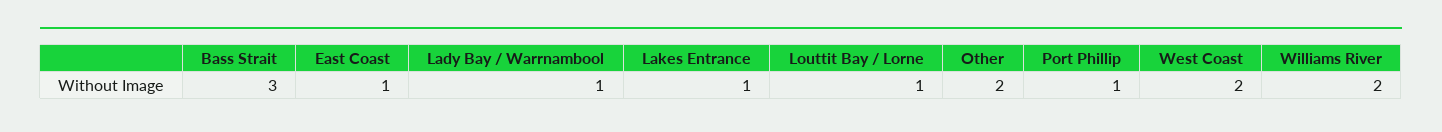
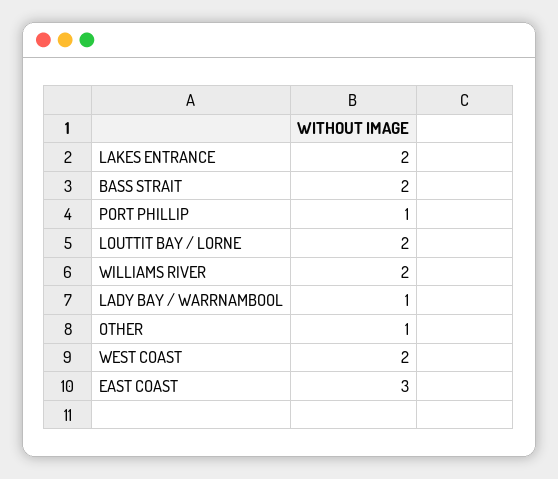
  {
-   "Bass Strait": 3,
+   "Bass Strait": 2,
-   "East Coast": 1,
+   "East Coast": 3,
    "Lady Bay / Warrnambool": 1,
-   "Lakes Entrance": 1,
+   "Lakes Entrance": 2,
-   "Louttit Bay / Lorne": 1,
+   "Louttit Bay / Lorne": 2,
-   "Other": 2,
+   "Other": 1,
    "Port Phillip": 1,
    "West Coast": 2,
    "Williams River": 2
  }

